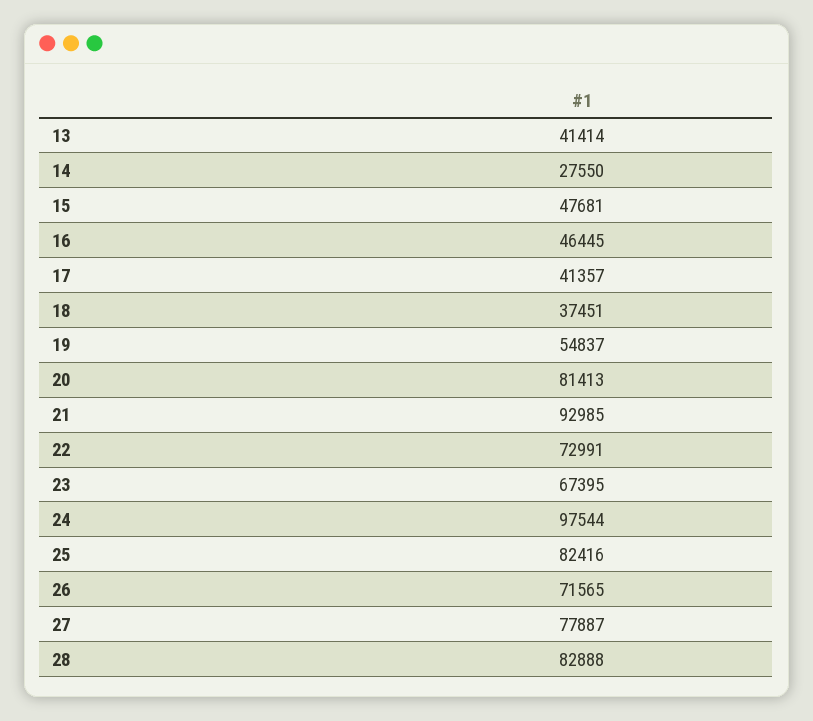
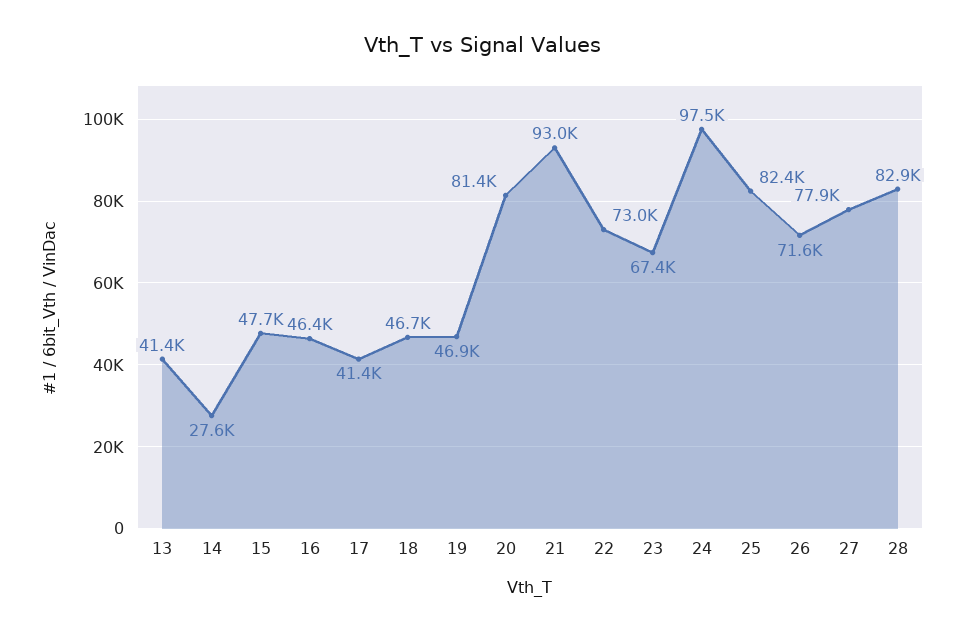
  {
    "13": 41414,
    "14": 27550,
    "15": 47681,
    "16": 46445,
    "17": 41357,
-   "18": 37451,
+   "18": 46700,
-   "19": 54837,
+   "19": 46900,
    "20": 81413,
    "21": 92985,
    "22": 72991,
    "23": 67395,
    "24": 97544,
    "25": 82416,
    "26": 71565,
    "27": 77887,
    "28": 82888
  }

